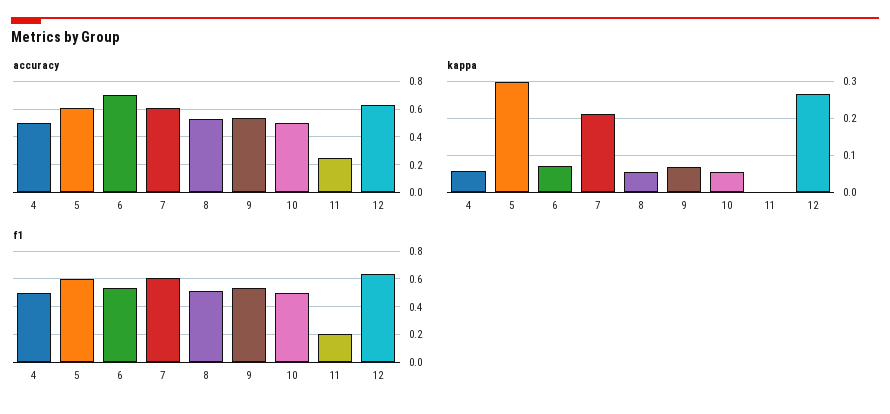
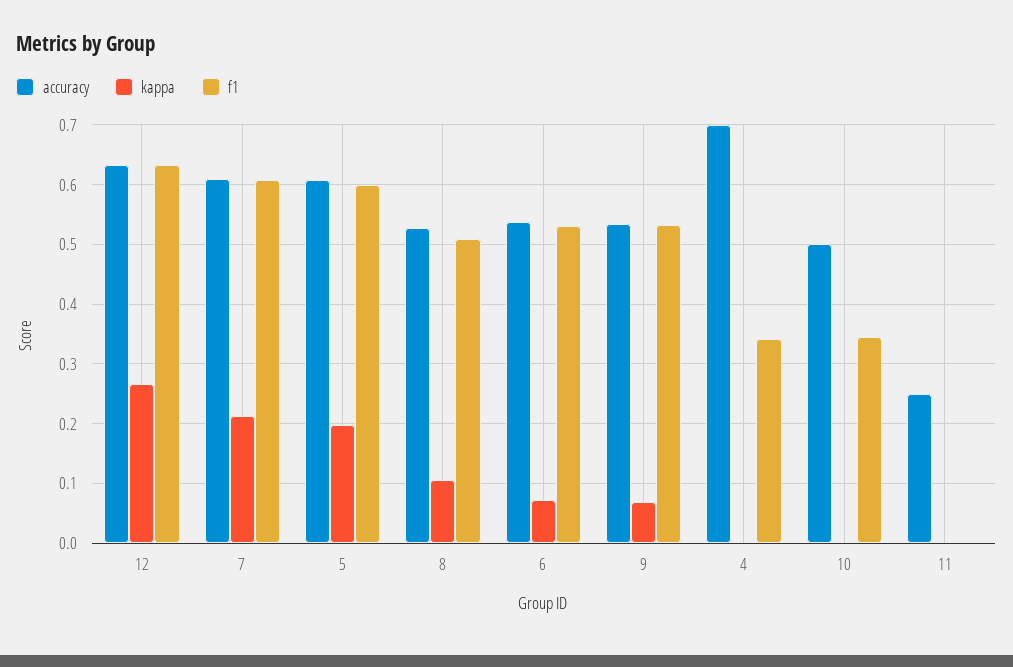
  {
    "accuracy": {
-     "4": 0.5,
+     "4": 0.7,
      "5": 0.6,
-     "6": 0.7,
+     "6": 0.54,
      "7": 0.6,
      "8": 0.52,
      "9": 0.54,
      "10": 0.5,
      "11": 0.26,
      "12": 0.64
    },
    "kappa": {
-     "4": 0.06,
+     "4": 0,
-     "5": 0.3,
+     "5": 0.2,
      "6": 0.08,
      "7": 0.22,
-     "8": 0.06,
+     "8": 0.1,
      "9": 0.06,
-     "10": 0.06,
+     "10": 0,
      "11": 0,
      "12": 0.26
    },
    "f1": {
-     "4": 0.5,
+     "4": 0.34,
      "5": 0.6,
      "6": 0.54,
      "7": 0.6,
      "8": 0.5,
      "9": 0.54,
-     "10": 0.5,
+     "10": 0.34,
-     "11": 0.2,
+     "11": 0,
      "12": 0.64
    }
  }

